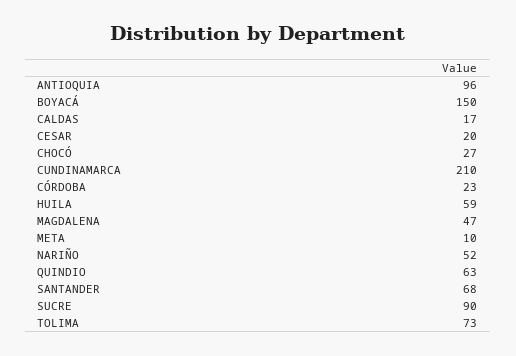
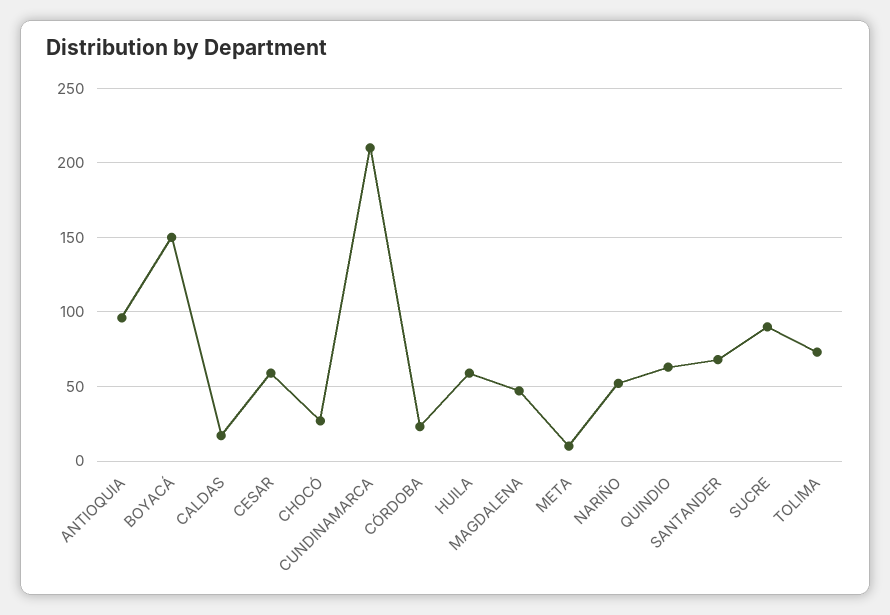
  {
    "ANTIOQUIA": 96,
    "BOYACÁ": 150,
    "CALDAS": 17,
-   "CESAR": 20,
+   "CESAR": 60,
    "CHOCÓ": 27,
    "CUNDINAMARCA": 210,
    "CÓRDOBA": 23,
    "HUILA": 59,
    "MAGDALENA": 47,
    "META": 10,
    "NARIÑO": 52,
    "QUINDIO": 63,
    "SANTANDER": 68,
    "SUCRE": 90,
    "TOLIMA": 73
  }

